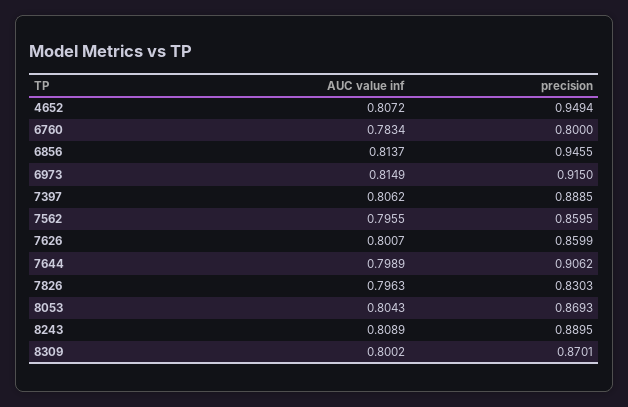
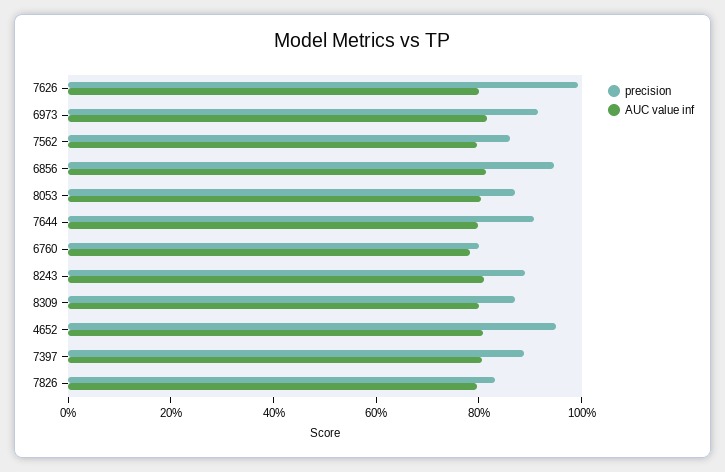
  {
    "AUC value inf": {
      "4652": 0.8072,
      "6760": 0.7834,
      "6856": 0.8137,
      "6973": 0.8149,
      "7397": 0.8062,
      "7562": 0.7955,
      "7626": 0.8007,
      "7644": 0.7989,
      "7826": 0.7963,
      "8053": 0.8043,
      "8243": 0.8089,
      "8309": 0.8002
    },
    "precision": {
      "4652": 0.9494,
      "6760": 0.8,
      "6856": 0.9455,
      "6973": 0.915,
      "7397": 0.8885,
      "7562": 0.8595,
-     "7626": 0.8599,
+     "7626": 1,
      "7644": 0.9062,
      "7826": 0.8303,
      "8053": 0.8693,
      "8243": 0.8895,
      "8309": 0.8701
    }
  }

